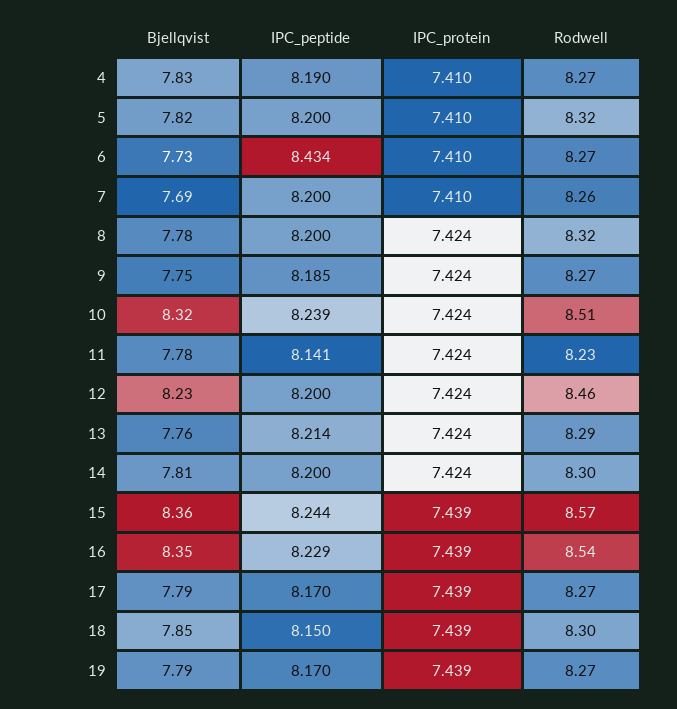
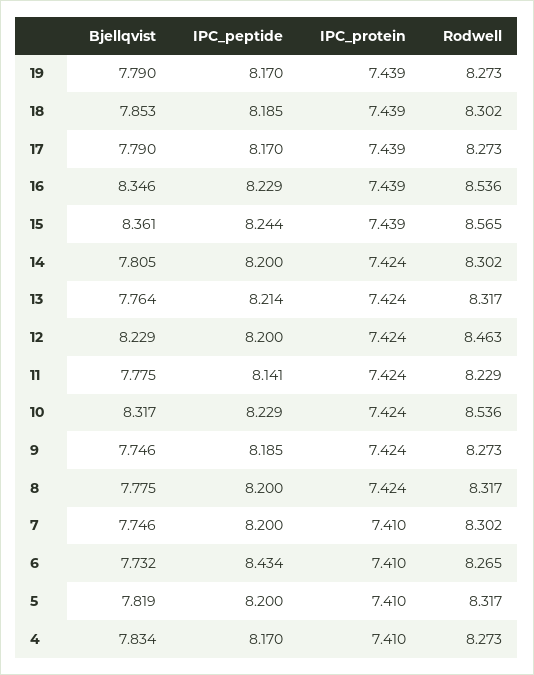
  {
    "Bjellqvist": {
      "4": 7.834,
      "5": 7.819,
      "6": 7.732,
-     "7": 7.69,
+     "7": 7.746,
      "8": 7.775,
      "9": 7.746,
      "10": 8.317,
      "11": 7.775,
      "12": 8.229,
      "13": 7.764,
      "14": 7.805,
      "15": 8.361,
      "16": 8.346,
      "17": 7.79,
      "18": 7.853,
      "19": 7.79
    },
    "IPC_peptide": {
-     "4": 8.19,
+     "4": 8.17,
      "5": 8.2,
      "6": 8.434,
      "7": 8.2,
      "8": 8.2,
      "9": 8.185,
-     "10": 8.239,
+     "10": 8.229,
      "11": 8.141,
      "12": 8.2,
      "13": 8.214,
      "14": 8.2,
      "15": 8.244,
      "16": 8.229,
      "17": 8.17,
-     "18": 8.15,
+     "18": 8.185,
      "19": 8.17
    },
    "IPC_protein": {
      "4": 7.41,
      "5": 7.41,
      "6": 7.41,
      "7": 7.41,
      "8": 7.424,
      "9": 7.424,
      "10": 7.424,
      "11": 7.424,
      "12": 7.424,
      "13": 7.424,
      "14": 7.424,
      "15": 7.439,
      "16": 7.439,
      "17": 7.439,
      "18": 7.439,
      "19": 7.439
    },
    "Rodwell": {
      "4": 8.273,
      "5": 8.317,
      "6": 8.265,
-     "7": 8.26,
+     "7": 8.302,
      "8": 8.317,
      "9": 8.273,
-     "10": 8.51,
+     "10": 8.536,
      "11": 8.229,
      "12": 8.463,
-     "13": 8.29,
+     "13": 8.317,
      "14": 8.302,
      "15": 8.565,
      "16": 8.536,
      "17": 8.273,
      "18": 8.302,
      "19": 8.273
    }
  }

